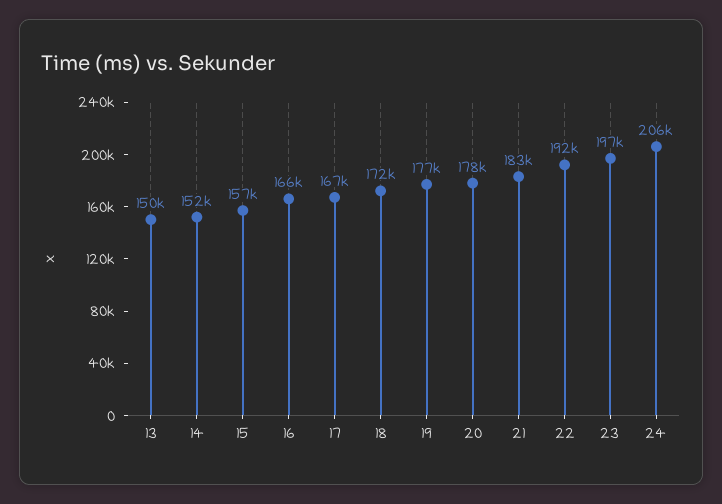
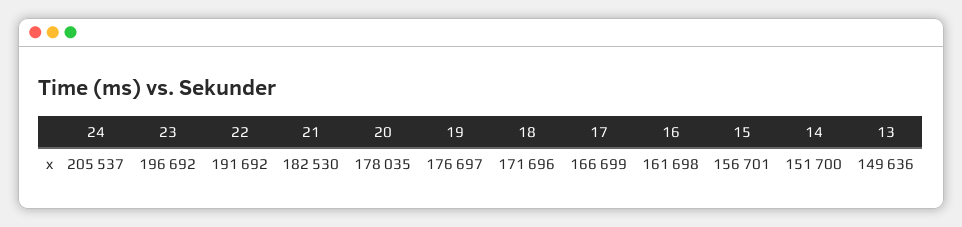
  {
    "13": 149636,
    "14": 151700,
    "15": 156701,
-   "16": 166000,
+   "16": 161698,
    "17": 166699,
    "18": 171696,
    "19": 176697,
    "20": 178035,
    "21": 182530,
    "22": 191692,
    "23": 196692,
    "24": 205537
  }

